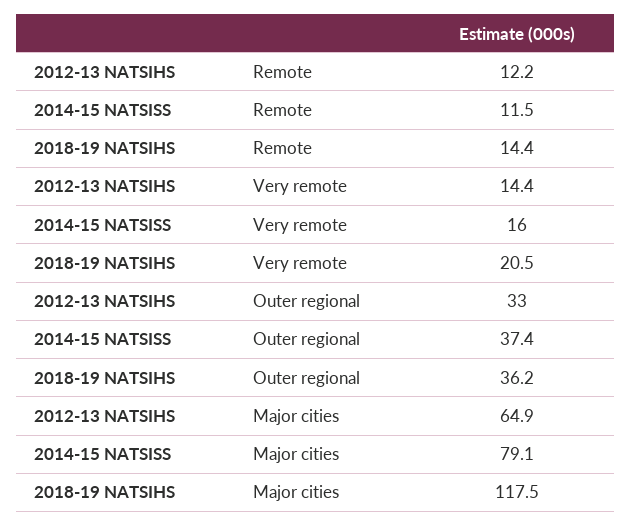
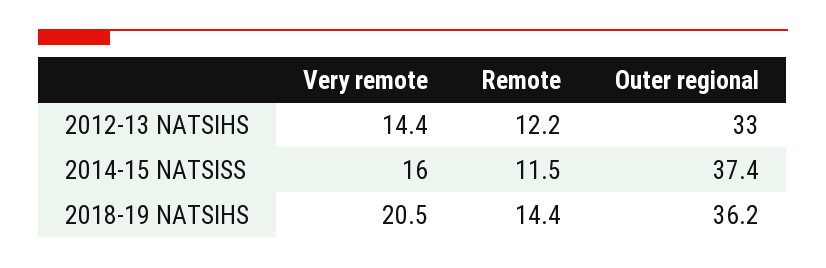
  {
    "2012-13 NATSIHS": {
      "Remote": 12.2,
      "Very remote": 14.4,
-     "Outer regional": 33,
+     "Outer regional": 33
-     "Major cities": 64.9
    },
    "2014-15 NATSISS": {
      "Remote": 11.5,
      "Very remote": 16,
-     "Outer regional": 37.4,
+     "Outer regional": 37.4
-     "Major cities": 79.1
    },
    "2018-19 NATSIHS": {
      "Remote": 14.4,
      "Very remote": 20.5,
-     "Outer regional": 36.2,
+     "Outer regional": 36.2
-     "Major cities": 117.5
    }
  }

